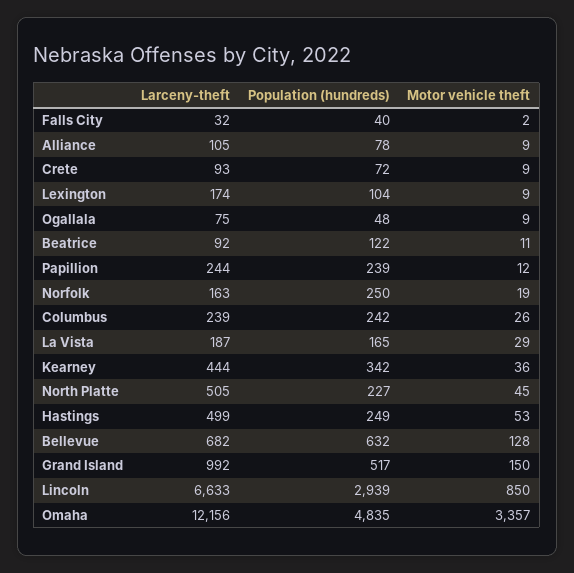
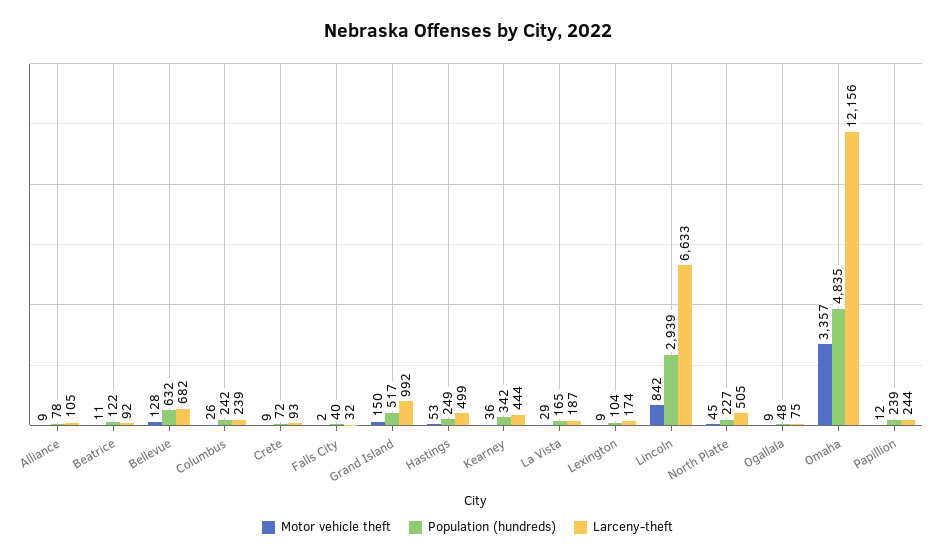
  {
    "Larceny-theft": {
      "Falls City": 32,
      "Alliance": 105,
      "Crete": 93,
      "Lexington": 174,
      "Ogallala": 75,
      "Beatrice": 92,
      "Papillion": 244,
-     "Norfolk": 163,
      "Columbus": 239,
      "La Vista": 187,
      "Kearney": 444,
      "North Platte": 505,
      "Hastings": 499,
      "Bellevue": 682,
      "Grand Island": 992,
      "Lincoln": 6633,
      "Omaha": 12156
    },
    "Population (hundreds)": {
      "Falls City": 40,
      "Alliance": 78,
      "Crete": 72,
      "Lexington": 104,
      "Ogallala": 48,
      "Beatrice": 122,
      "Papillion": 239,
-     "Norfolk": 250,
      "Columbus": 242,
      "La Vista": 165,
      "Kearney": 342,
      "North Platte": 227,
      "Hastings": 249,
      "Bellevue": 632,
      "Grand Island": 517,
      "Lincoln": 2939,
      "Omaha": 4835
    },
    "Motor vehicle theft": {
      "Falls City": 2,
      "Alliance": 9,
      "Crete": 9,
      "Lexington": 9,
      "Ogallala": 9,
      "Beatrice": 11,
      "Papillion": 12,
-     "Norfolk": 19,
      "Columbus": 26,
      "La Vista": 29,
      "Kearney": 36,
      "North Platte": 45,
      "Hastings": 53,
      "Bellevue": 128,
      "Grand Island": 150,
-     "Lincoln": 850,
+     "Lincoln": 842,
      "Omaha": 3357
    }
  }

